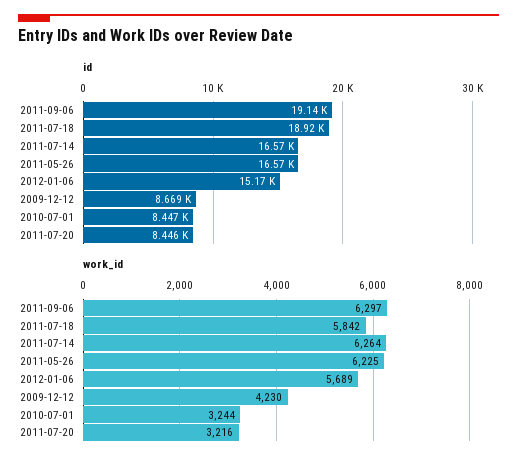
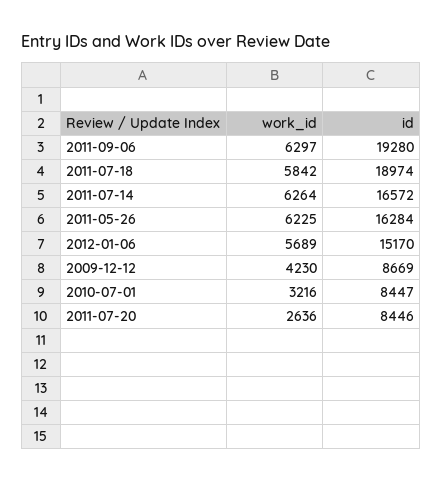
  {
    "id": {
-     "2011-09-06": 19140,
+     "2011-09-06": 19280,
-     "2011-07-18": 18920,
+     "2011-07-18": 18974,
      "2011-07-14": 16572,
-     "2011-05-26": 16570,
+     "2011-05-26": 16284,
      "2012-01-06": 15170,
      "2009-12-12": 8669,
      "2010-07-01": 8447,
      "2011-07-20": 8446
    },
    "work_id": {
      "2011-09-06": 6297,
      "2011-07-18": 5842,
      "2011-07-14": 6264,
      "2011-05-26": 6225,
      "2012-01-06": 5689,
      "2009-12-12": 4230,
-     "2010-07-01": 3244,
+     "2010-07-01": 3216,
-     "2011-07-20": 3216
+     "2011-07-20": 2636
    }
  }

